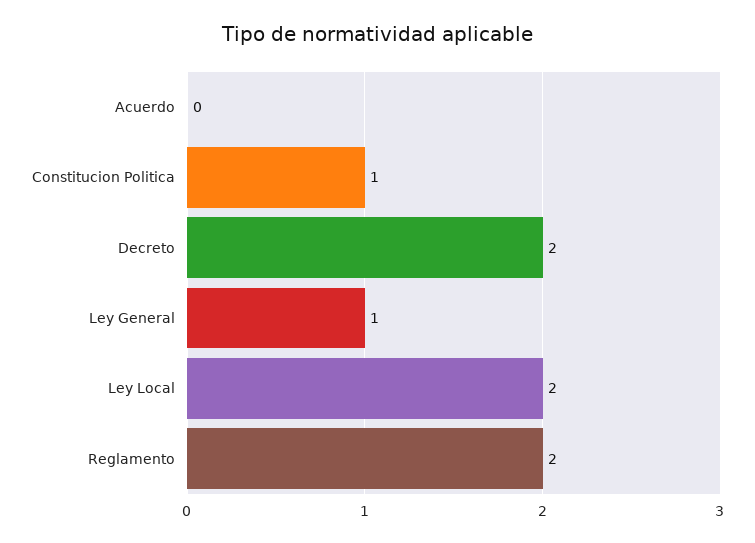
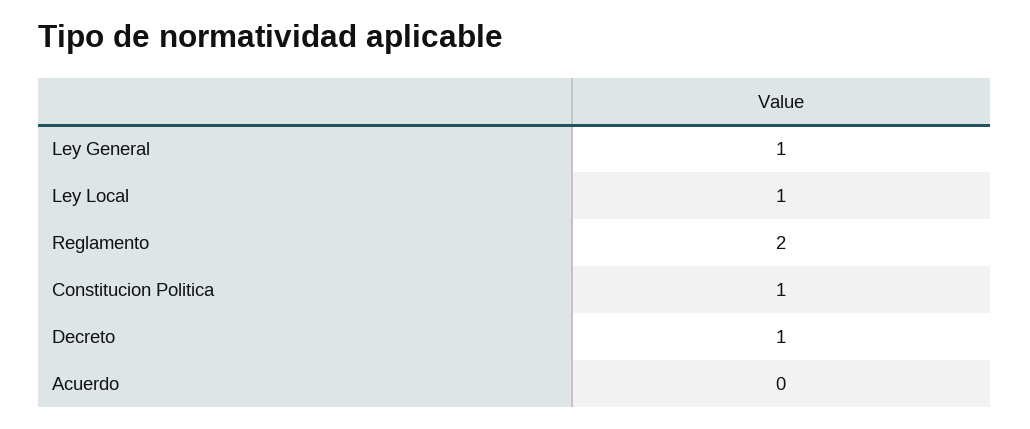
  {
    "Acuerdo": 0,
    "Constitucion Politica": 1,
-   "Decreto": 2,
+   "Decreto": 1,
    "Ley General": 1,
-   "Ley Local": 2,
+   "Ley Local": 1,
    "Reglamento": 2
  }

